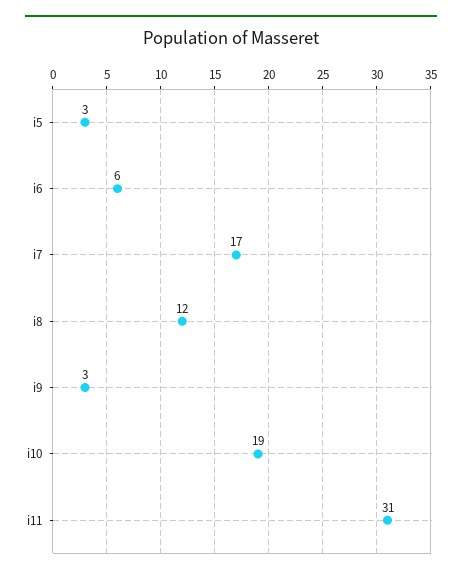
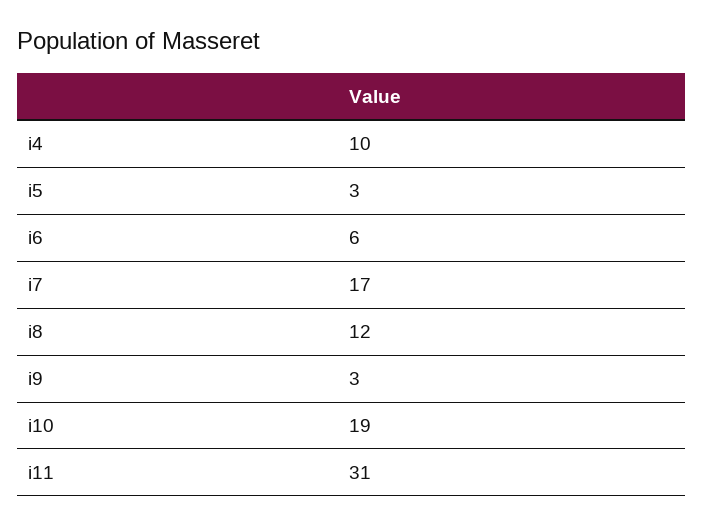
  {
    "i5": 3,
    "i6": 6,
    "i7": 17,
    "i8": 12,
    "i9": 3,
    "i10": 19,
-   "i11": 31
+   "i11": 31,
+   "i4": 10
  }

